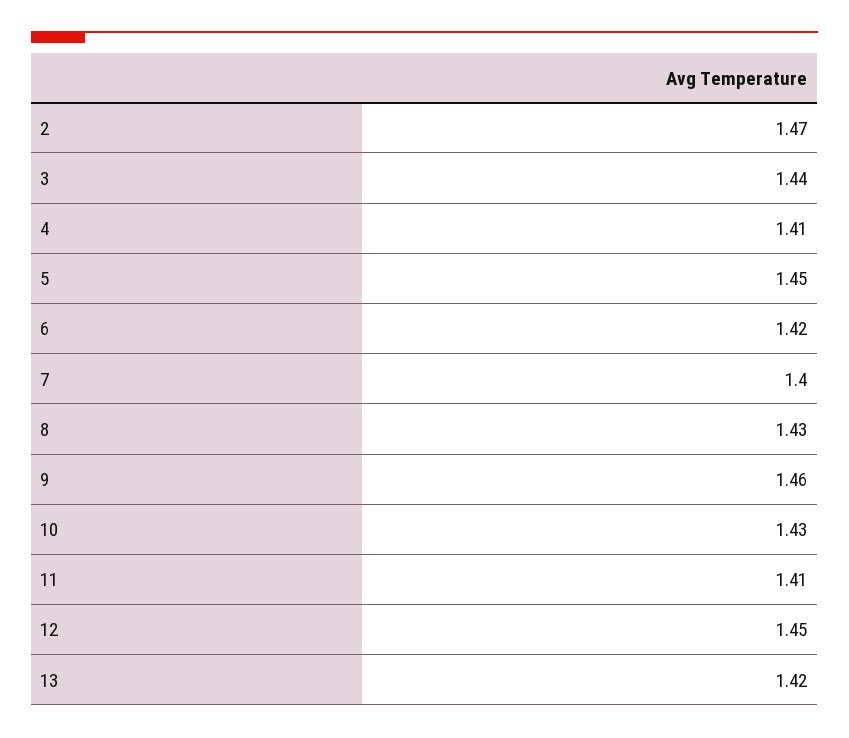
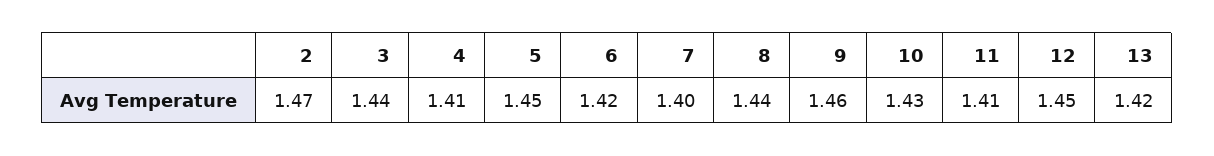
  {
    "2": 1.47,
    "3": 1.44,
    "4": 1.41,
    "5": 1.45,
    "6": 1.42,
    "7": 1.4,
-   "8": 1.43,
+   "8": 1.44,
    "9": 1.46,
    "10": 1.43,
    "11": 1.41,
    "12": 1.45,
    "13": 1.42
  }

